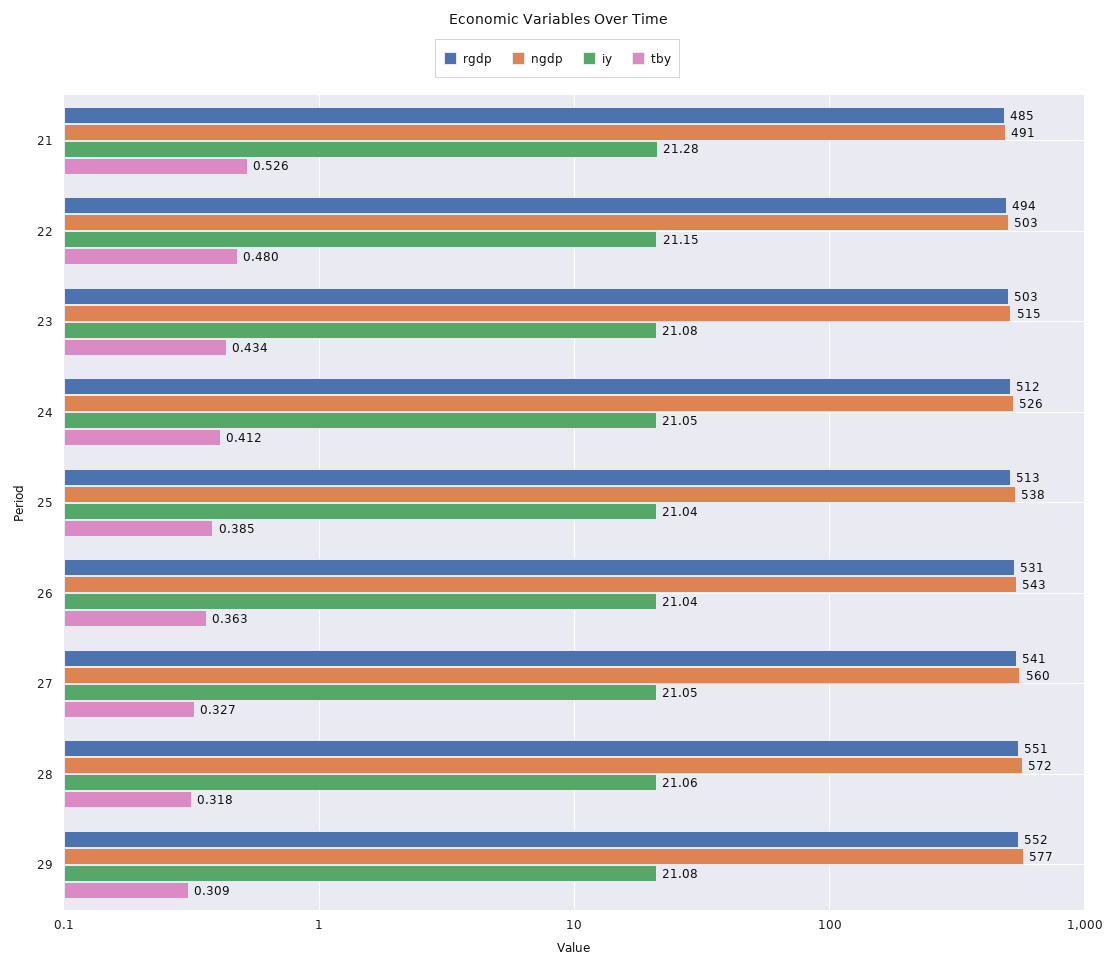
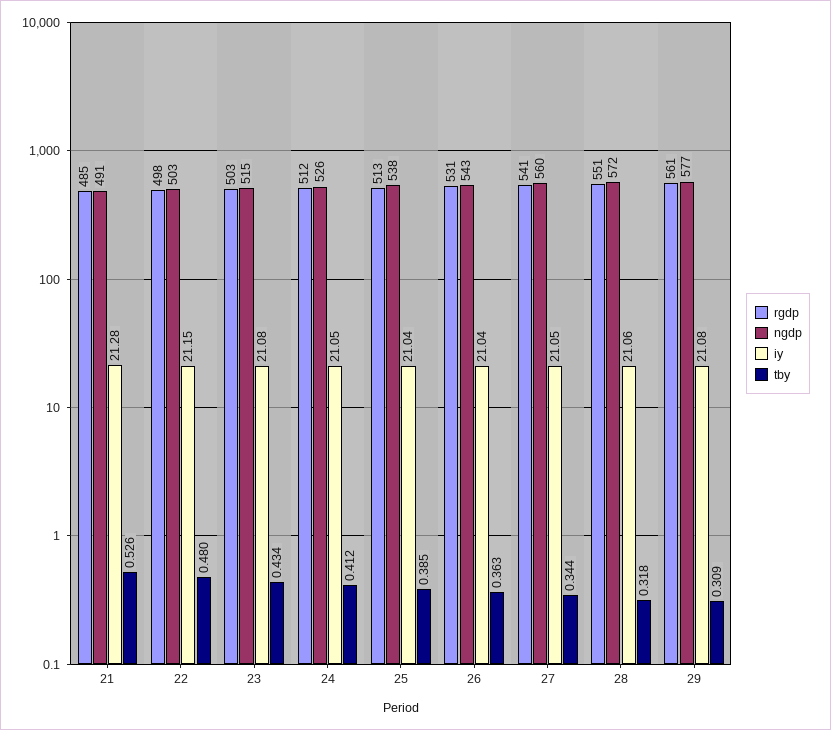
  {
    "rgdp": {
      "21": 485,
-     "22": 494,
+     "22": 498,
      "23": 503,
      "24": 512,
      "25": 513,
      "26": 531,
      "27": 541,
      "28": 551,
-     "29": 552
+     "29": 561
    },
    "ngdp": {
      "21": 491,
      "22": 503,
      "23": 515,
      "24": 526,
      "25": 538,
      "26": 543,
      "27": 560,
      "28": 572,
      "29": 577
    },
    "iy": {
      "21": 21.28,
      "22": 21.15,
      "23": 21.08,
      "24": 21.05,
      "25": 21.04,
      "26": 21.04,
      "27": 21.05,
      "28": 21.06,
      "29": 21.08
    },
    "tby": {
      "21": 0.526,
      "22": 0.48,
      "23": 0.434,
      "24": 0.412,
      "25": 0.385,
      "26": 0.363,
-     "27": 0.327,
+     "27": 0.344,
      "28": 0.318,
      "29": 0.309
    }
  }

